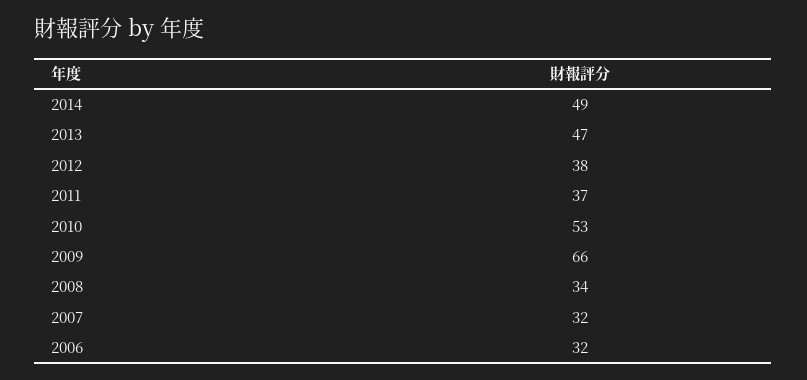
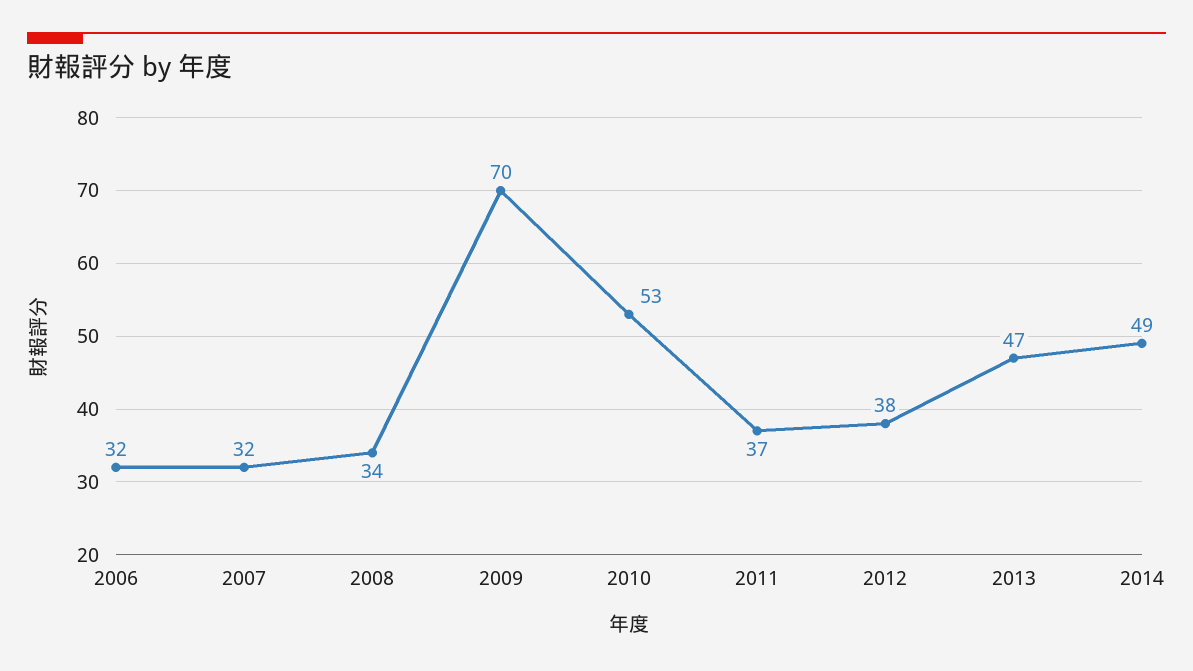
  {
    "2014": 49,
    "2013": 47,
    "2012": 38,
    "2011": 37,
    "2010": 53,
-   "2009": 66,
+   "2009": 70,
    "2008": 34,
    "2007": 32,
    "2006": 32
  }

